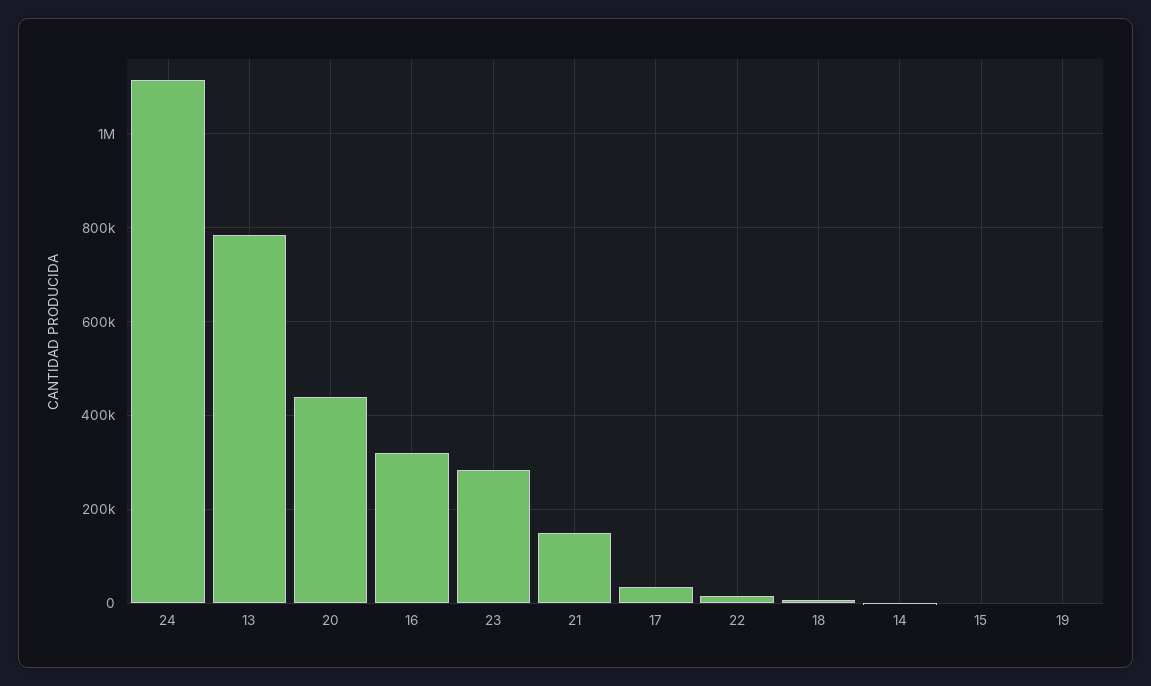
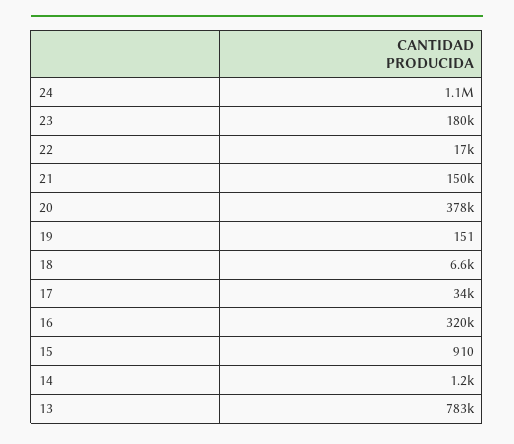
  {
    "24": 1100000,
    "13": 783000,
-   "20": 440000,
+   "20": 378000,
    "16": 320000,
-   "23": 280000,
+   "23": 180000,
    "21": 150000,
    "17": 34000,
    "22": 17000,
    "18": 6600,
    "14": 1200,
    "15": 910,
    "19": 151
  }

